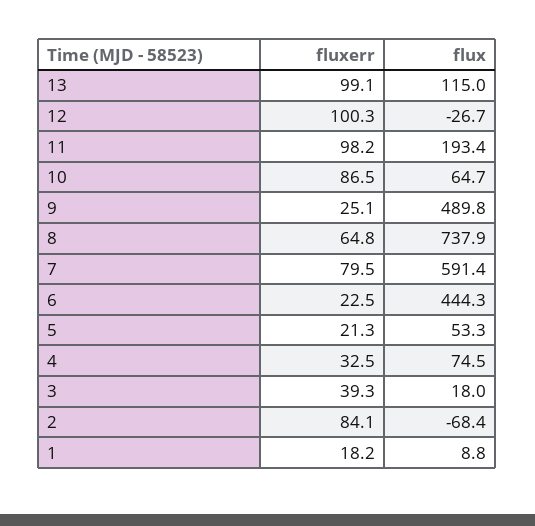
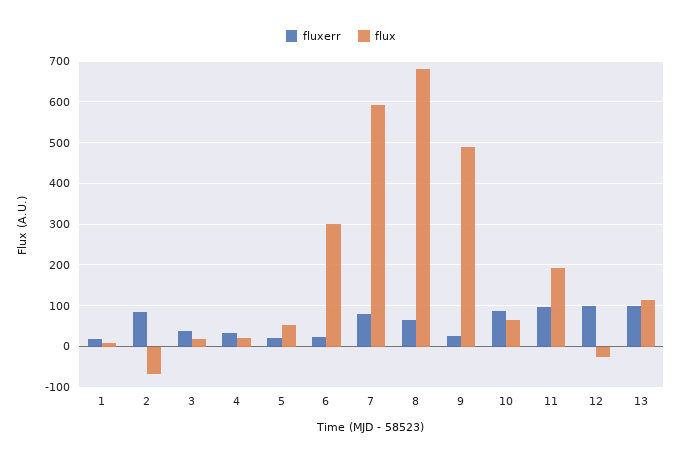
  {
    "fluxerr": {
      "13": 99.1,
      "12": 100.3,
      "11": 98.2,
      "10": 86.5,
      "9": 25.1,
      "8": 64.8,
      "7": 79.5,
      "6": 22.5,
      "5": 21.3,
      "4": 32.5,
      "3": 39.3,
      "2": 84.1,
      "1": 18.2
    },
    "flux": {
      "13": 115,
      "12": -26.7,
      "11": 193.4,
      "10": 64.7,
      "9": 489.8,
-     "8": 737.9,
+     "8": 680,
      "7": 591.4,
-     "6": 444.3,
+     "6": 300,
      "5": 53.3,
-     "4": 74.5,
+     "4": 20,
      "3": 18,
      "2": -68.4,
      "1": 8.8
    }
  }

